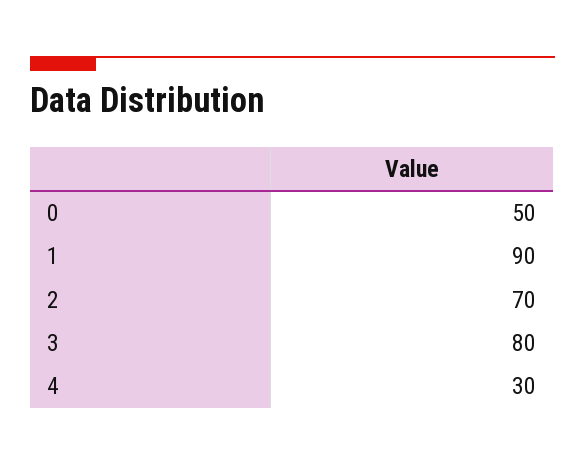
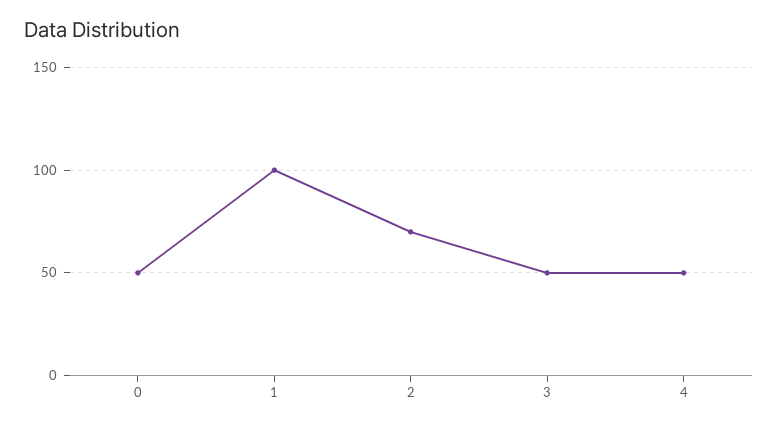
  {
    "0": 50,
-   "1": 90,
+   "1": 100,
    "2": 70,
-   "3": 80,
+   "3": 50,
-   "4": 30
+   "4": 50
  }

